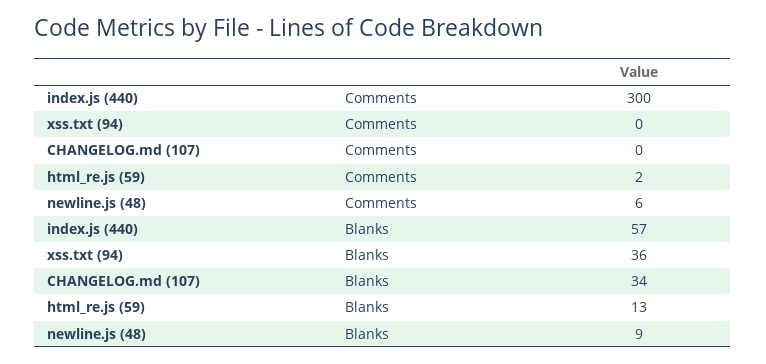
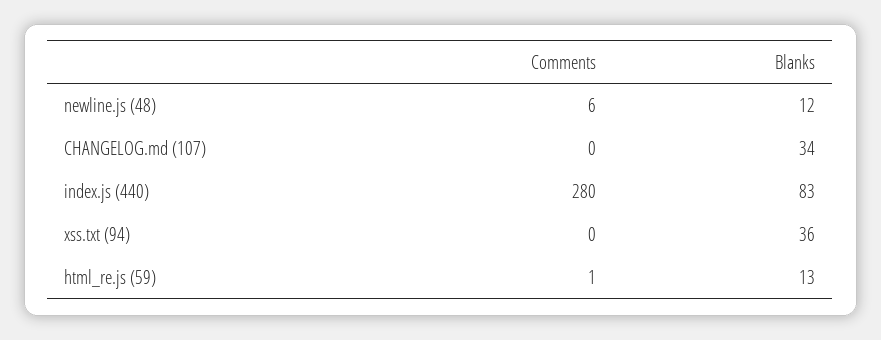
  {
    "index.js (440)": {
-     "Comments": 300,
+     "Comments": 280,
-     "Blanks": 57
+     "Blanks": 83
    },
    "xss.txt (94)": {
      "Comments": 0,
      "Blanks": 36
    },
    "CHANGELOG.md (107)": {
      "Comments": 0,
      "Blanks": 34
    },
    "html_re.js (59)": {
-     "Comments": 2,
+     "Comments": 1,
      "Blanks": 13
    },
    "newline.js (48)": {
      "Comments": 6,
-     "Blanks": 9
+     "Blanks": 12
    }
  }

